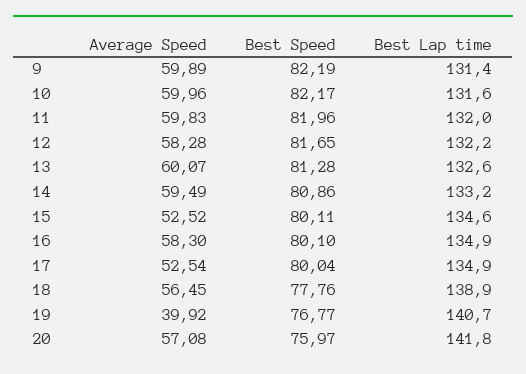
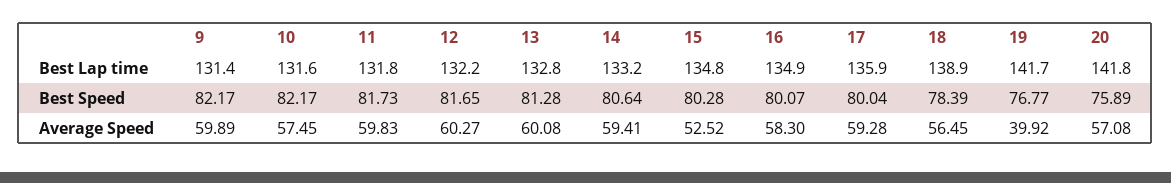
  {
    "Average Speed": {
      "9": 59.89,
-     "10": 59.96,
+     "10": 57.45,
      "11": 59.83,
-     "12": 58.28,
+     "12": 60.27,
-     "13": 60.07,
+     "13": 60.08,
-     "14": 59.49,
+     "14": 59.41,
      "15": 52.52,
      "16": 58.3,
-     "17": 52.54,
+     "17": 59.28,
      "18": 56.45,
      "19": 39.92,
      "20": 57.08
    },
    "Best Speed": {
-     "9": 82.19,
+     "9": 82.17,
      "10": 82.17,
-     "11": 81.96,
+     "11": 81.73,
      "12": 81.65,
      "13": 81.28,
-     "14": 80.86,
+     "14": 80.64,
-     "15": 80.11,
+     "15": 80.28,
-     "16": 80.1,
+     "16": 80.07,
      "17": 80.04,
-     "18": 77.76,
+     "18": 78.39,
      "19": 76.77,
-     "20": 75.97
+     "20": 75.89
    },
    "Best Lap time": {
      "9": 131.4,
      "10": 131.6,
-     "11": 132,
+     "11": 131.8,
      "12": 132.2,
-     "13": 132.6,
+     "13": 132.8,
      "14": 133.2,
-     "15": 134.6,
+     "15": 134.8,
      "16": 134.9,
-     "17": 134.9,
+     "17": 135.9,
      "18": 138.9,
-     "19": 140.7,
+     "19": 141.7,
      "20": 141.8
    }
  }

